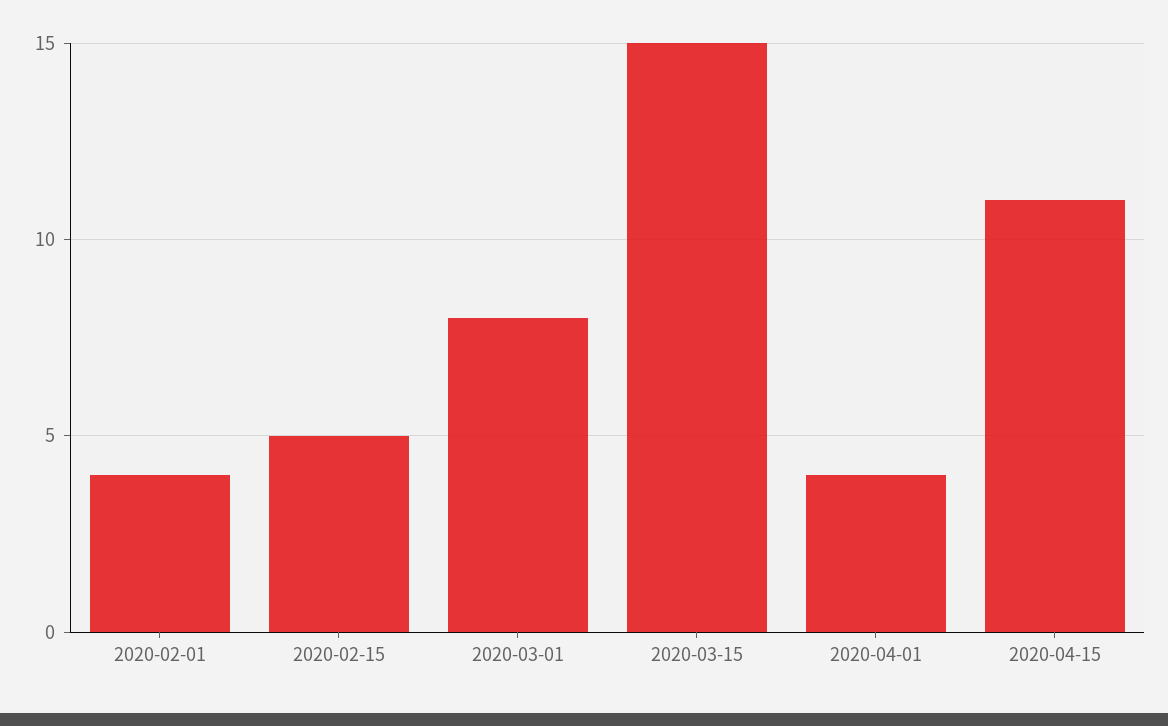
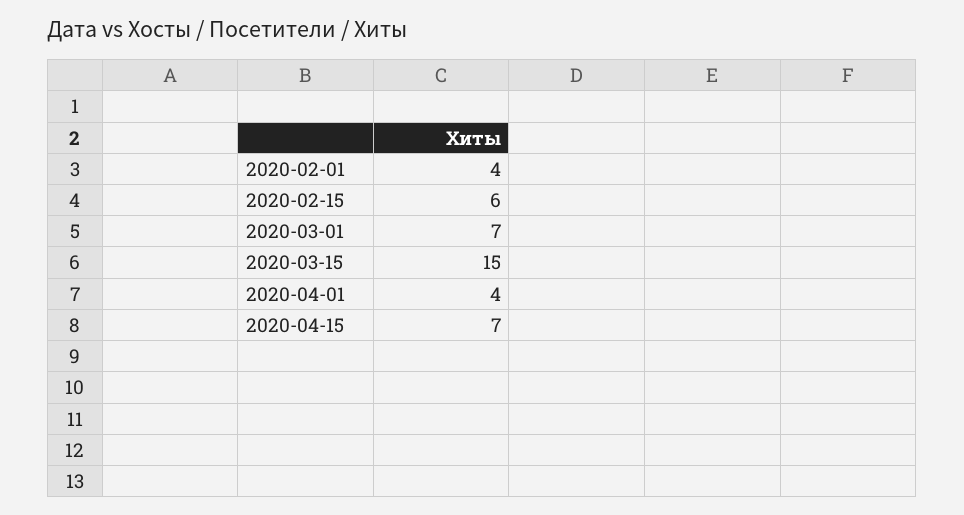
  {
    "2020-02-01": 4,
-   "2020-02-15": 5,
+   "2020-02-15": 6,
-   "2020-03-01": 8,
+   "2020-03-01": 7,
    "2020-03-15": 15,
    "2020-04-01": 4,
-   "2020-04-15": 11
+   "2020-04-15": 7
  }

